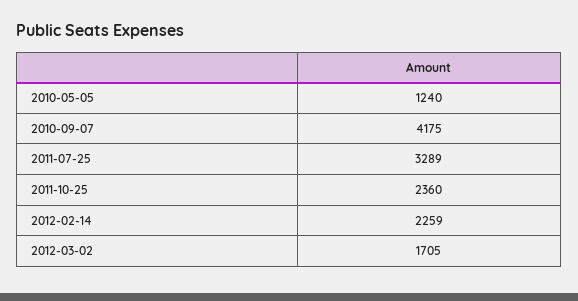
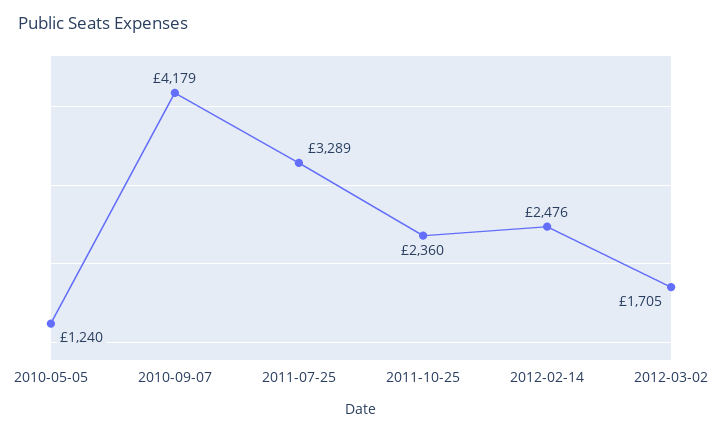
  {
    "2010-05-05": 1240,
-   "2010-09-07": 4175,
+   "2010-09-07": 4179,
    "2011-07-25": 3289,
    "2011-10-25": 2360,
-   "2012-02-14": 2259,
+   "2012-02-14": 2476,
    "2012-03-02": 1705
  }

